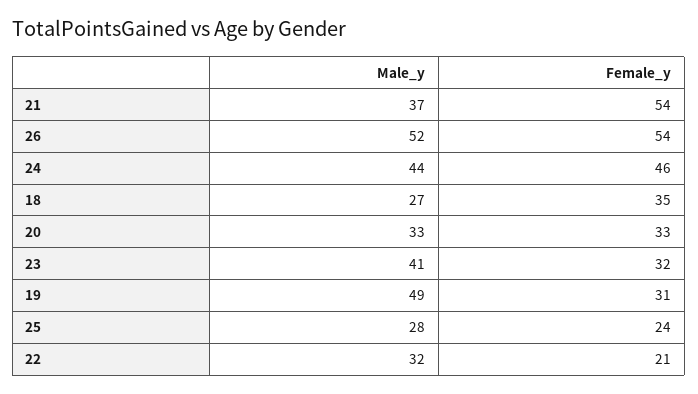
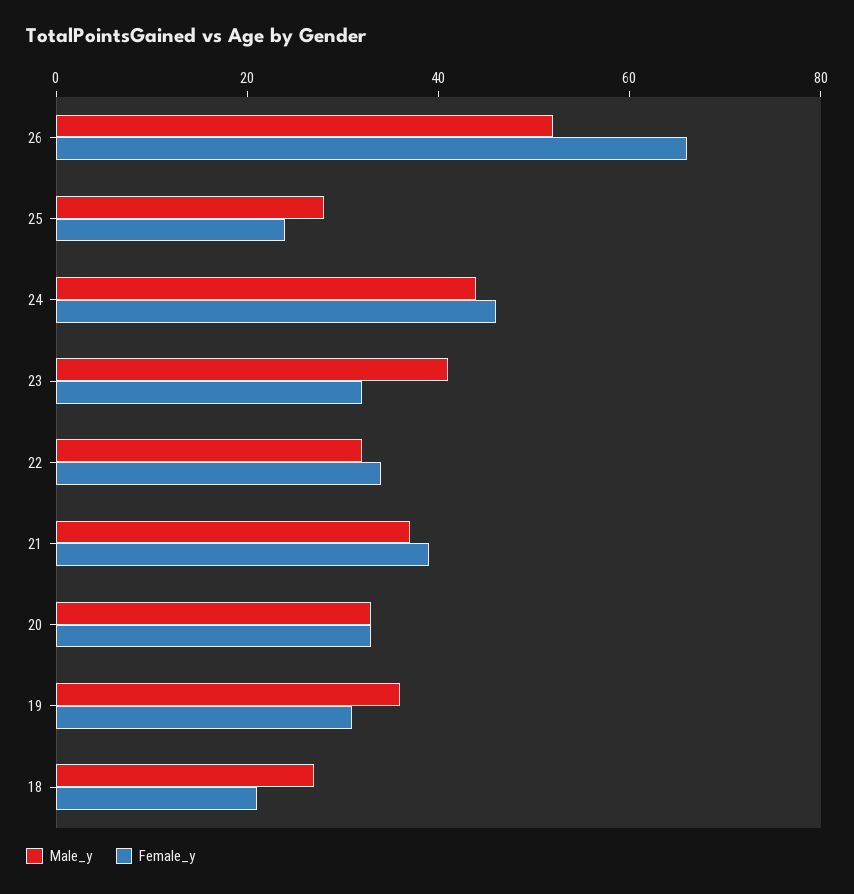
  {
    "Male_y": {
      "21": 37,
      "26": 52,
      "24": 44,
      "18": 27,
      "20": 33,
      "23": 41,
-     "19": 49,
+     "19": 35,
      "25": 28,
      "22": 32
    },
    "Female_y": {
-     "21": 54,
+     "21": 40,
-     "26": 54,
+     "26": 65,
      "24": 46,
-     "18": 35,
+     "18": 20,
      "20": 33,
      "23": 32,
      "19": 31,
      "25": 24,
-     "22": 21
+     "22": 35
    }
  }

